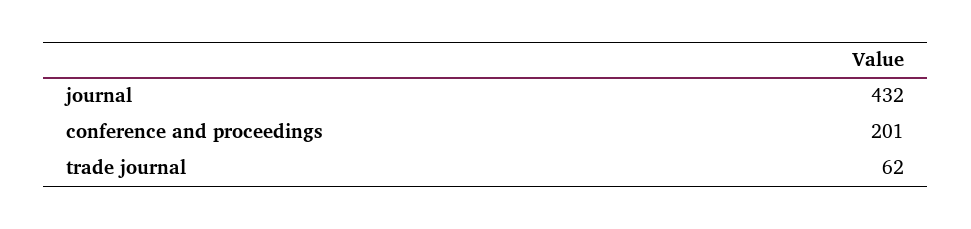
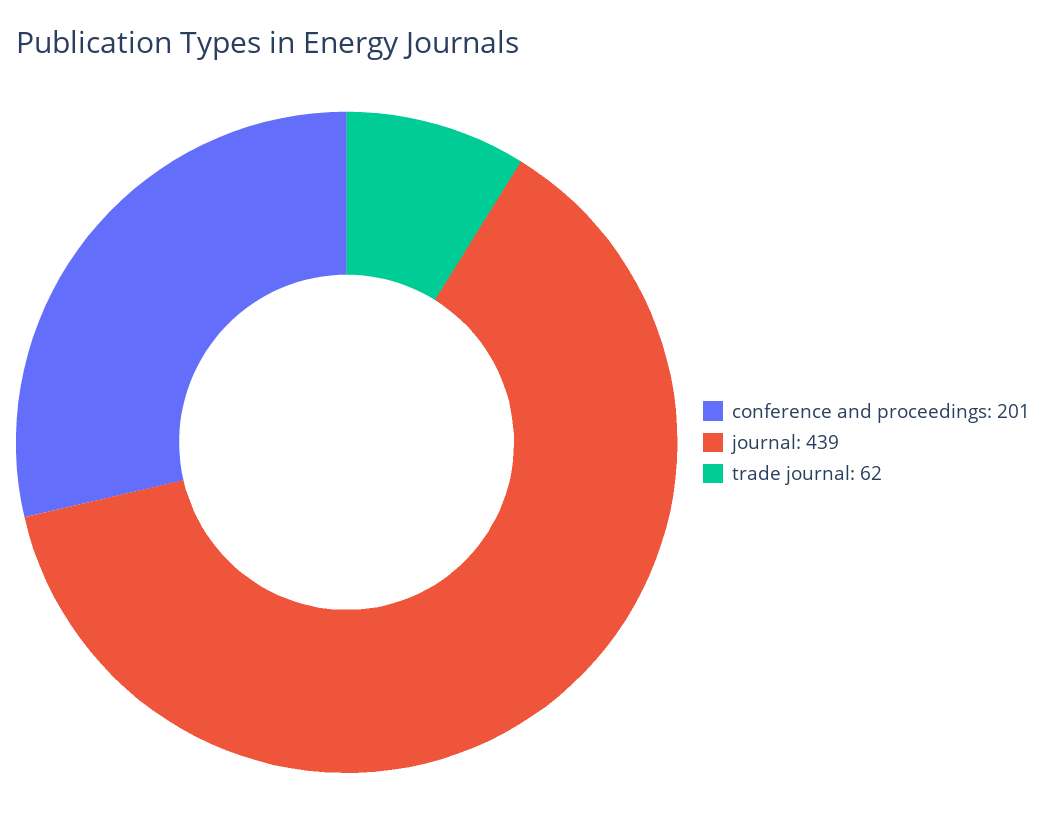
  {
-   "journal": 432,
+   "journal": 439,
    "conference and proceedings": 201,
    "trade journal": 62
  }

